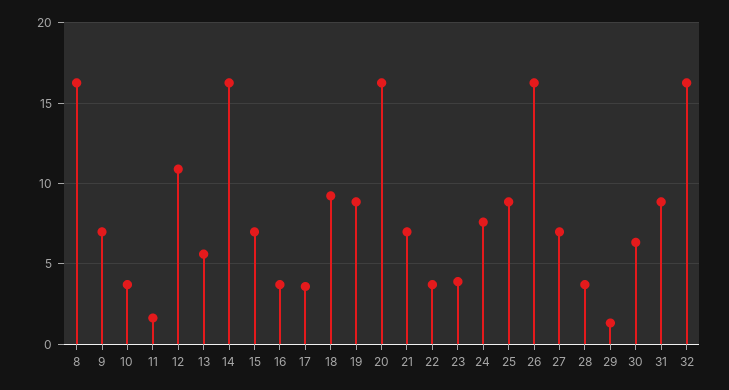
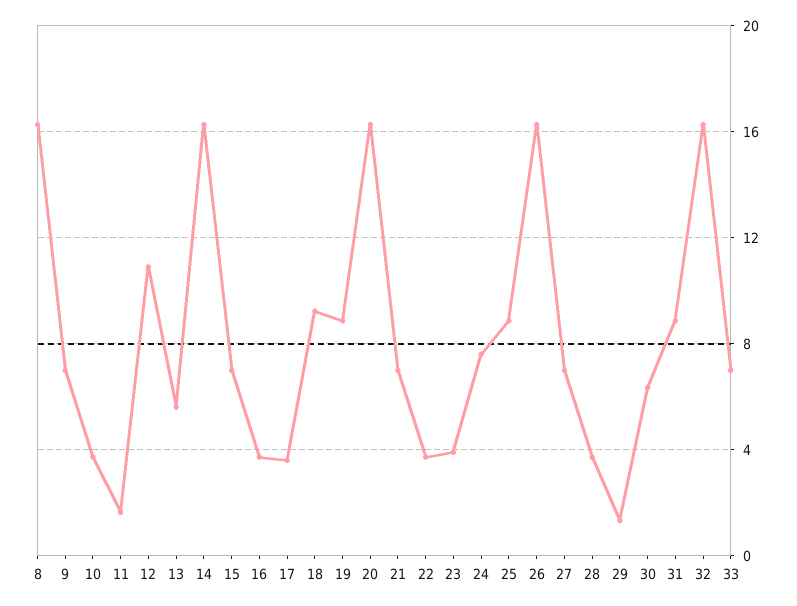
  {
    "8": 16.5,
    "9": 7,
    "10": 3.5,
    "11": 1.5,
    "12": 11,
    "13": 5.5,
    "14": 16.5,
    "15": 7,
    "16": 3.5,
    "17": 3.5,
    "18": 9,
    "19": 9,
    "20": 16.5,
    "21": 7,
    "22": 3.5,
    "23": 4,
    "24": 7.5,
    "25": 9,
    "26": 16.5,
    "27": 7,
    "28": 3.5,
    "29": 1.5,
    "30": 6.5,
    "31": 9,
-   "32": 16.5
+   "32": 16.5,
+   "33": 7
  }

